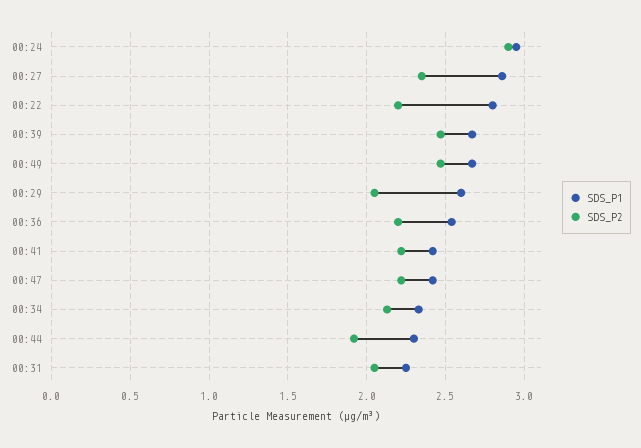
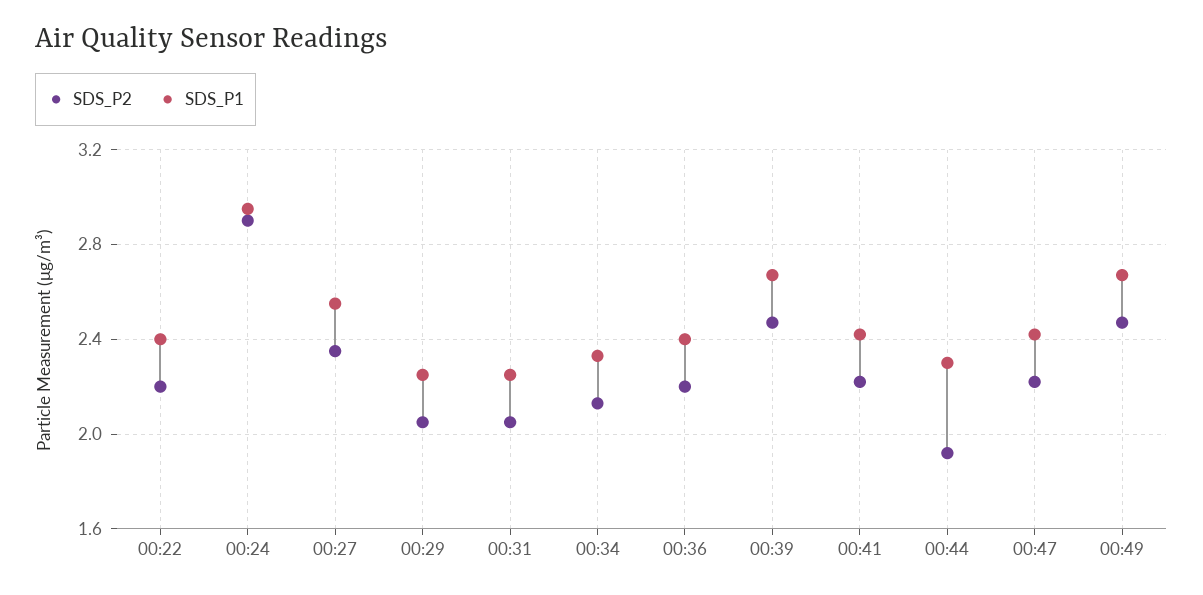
  {
    "SDS_P1": {
      "00:24": 2.95,
-     "00:27": 2.85,
+     "00:27": 2.55,
-     "00:22": 2.8,
+     "00:22": 2.4,
      "00:39": 2.65,
      "00:49": 2.65,
-     "00:29": 2.6,
+     "00:29": 2.25,
-     "00:36": 2.55,
+     "00:36": 2.4,
      "00:41": 2.4,
      "00:47": 2.4,
      "00:34": 2.35,
      "00:44": 2.3,
      "00:31": 2.25
    },
    "SDS_P2": {
      "00:24": 2.9,
      "00:27": 2.35,
      "00:22": 2.2,
      "00:39": 2.45,
      "00:49": 2.45,
      "00:29": 2.05,
      "00:36": 2.2,
      "00:41": 2.2,
      "00:47": 2.2,
      "00:34": 2.15,
      "00:44": 1.9,
      "00:31": 2.05
    }
  }

